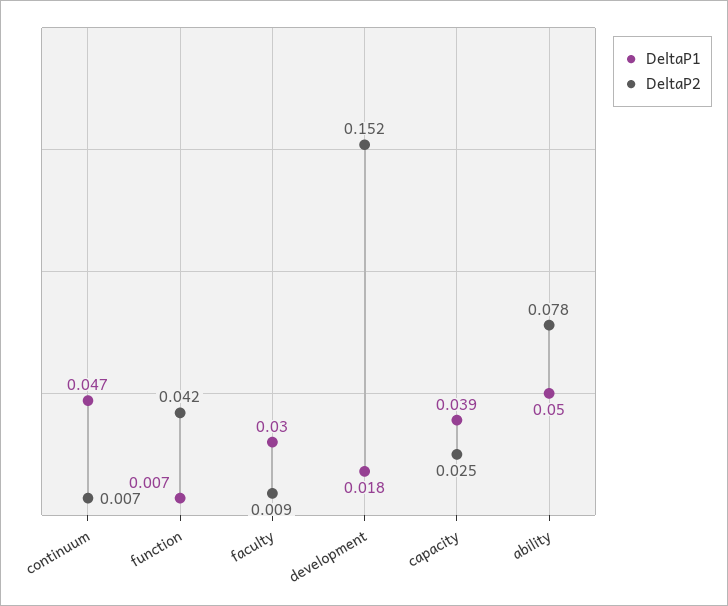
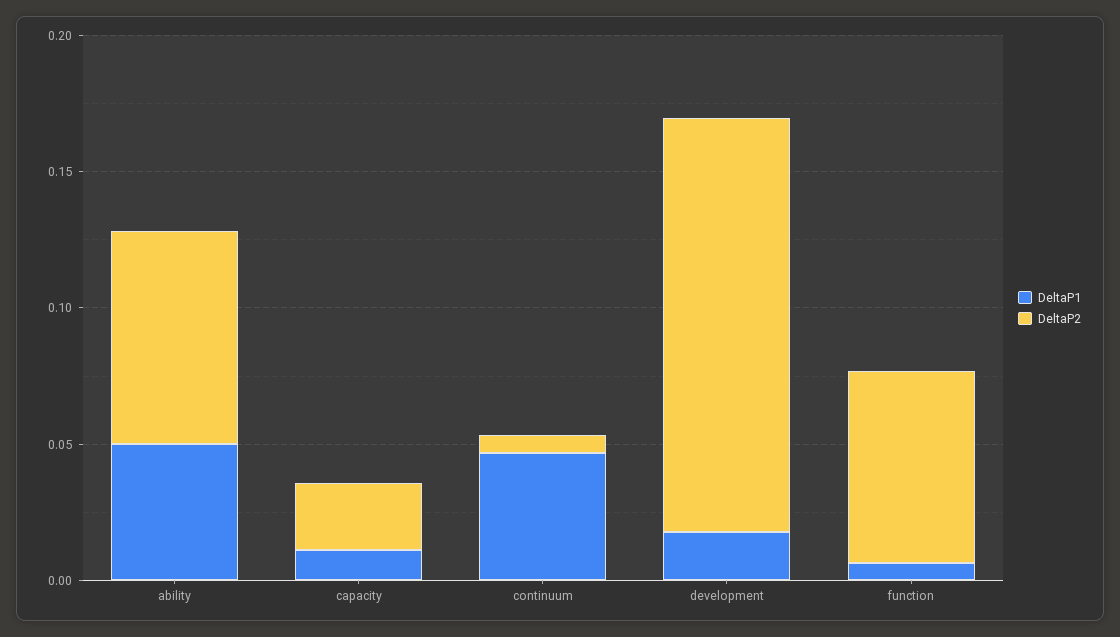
  {
    "DeltaP1": {
      "continuum": 0.047,
      "function": 0.007,
-     "faculty": 0.03,
      "development": 0.018,
-     "capacity": 0.039,
+     "capacity": 0.01,
      "ability": 0.05
    },
    "DeltaP2": {
      "continuum": 0.007,
-     "function": 0.042,
+     "function": 0.07,
-     "faculty": 0.009,
      "development": 0.152,
      "capacity": 0.025,
      "ability": 0.078
    }
  }

